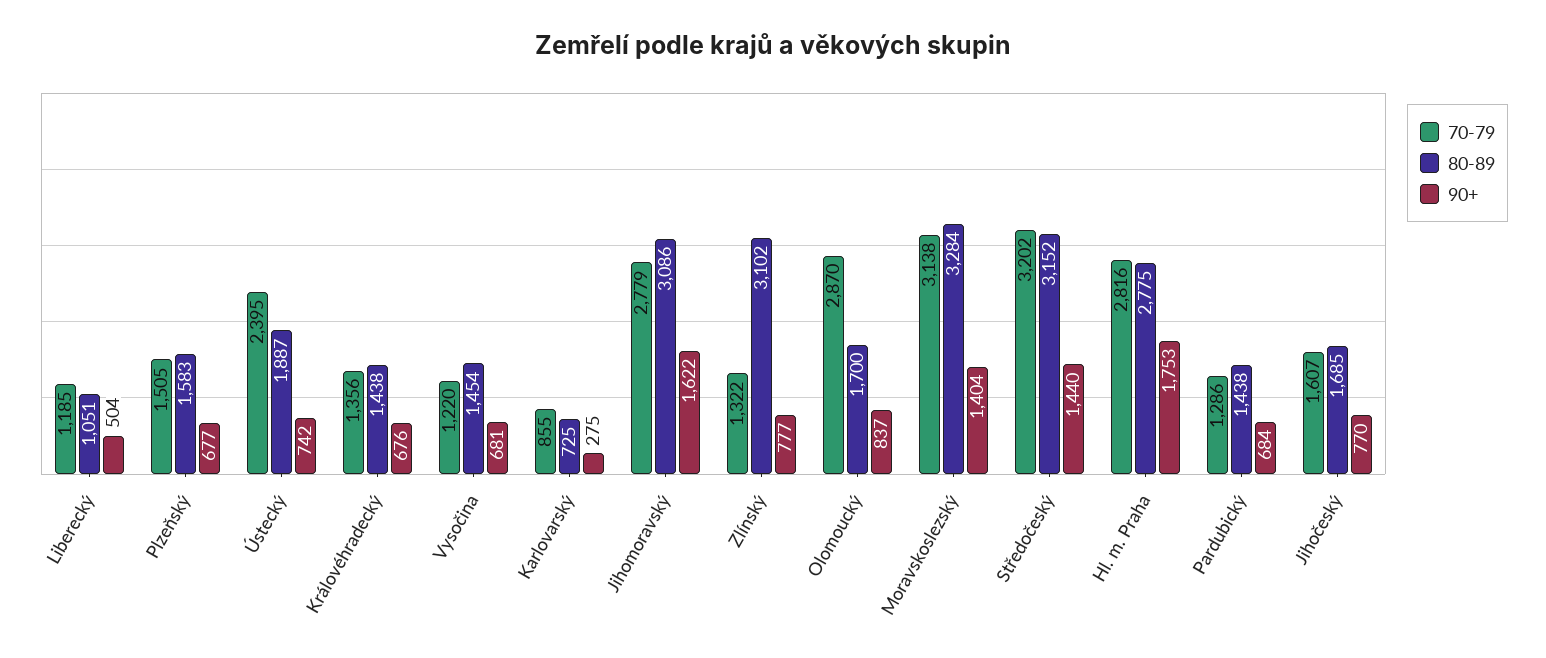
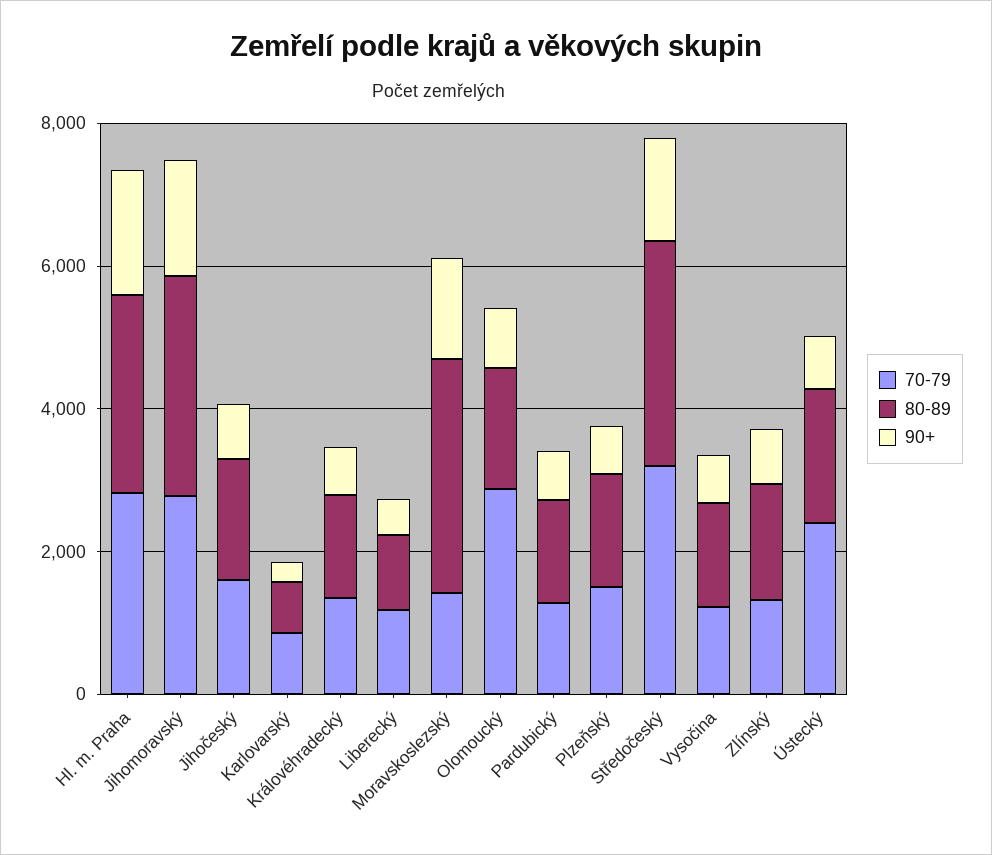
  {
    "70-79": {
      "Liberecký": 1185,
      "Plzeňský": 1505,
      "Ústecký": 2395,
      "Královéhradecký": 1356,
      "Vysočina": 1220,
      "Karlovarský": 855,
      "Jihomoravský": 2779,
      "Zlínský": 1322,
      "Olomoucký": 2870,
-     "Moravskoslezský": 3138,
+     "Moravskoslezský": 1500,
      "Středočeský": 3202,
      "Hl. m. Praha": 2816,
      "Pardubický": 1286,
      "Jihočeský": 1607
    },
    "80-89": {
      "Liberecký": 1051,
      "Plzeňský": 1583,
      "Ústecký": 1887,
      "Královéhradecký": 1438,
      "Vysočina": 1454,
      "Karlovarský": 725,
      "Jihomoravský": 3086,
-     "Zlínský": 3102,
+     "Zlínský": 1500,
      "Olomoucký": 1700,
      "Moravskoslezský": 3284,
      "Středočeský": 3152,
      "Hl. m. Praha": 2775,
      "Pardubický": 1438,
      "Jihočeský": 1685
    },
    "90+": {
      "Liberecký": 504,
      "Plzeňský": 677,
      "Ústecký": 742,
      "Královéhradecký": 676,
      "Vysočina": 681,
      "Karlovarský": 275,
      "Jihomoravský": 1622,
      "Zlínský": 777,
      "Olomoucký": 837,
      "Moravskoslezský": 1404,
      "Středočeský": 1440,
      "Hl. m. Praha": 1753,
      "Pardubický": 684,
      "Jihočeský": 770
    }
  }

